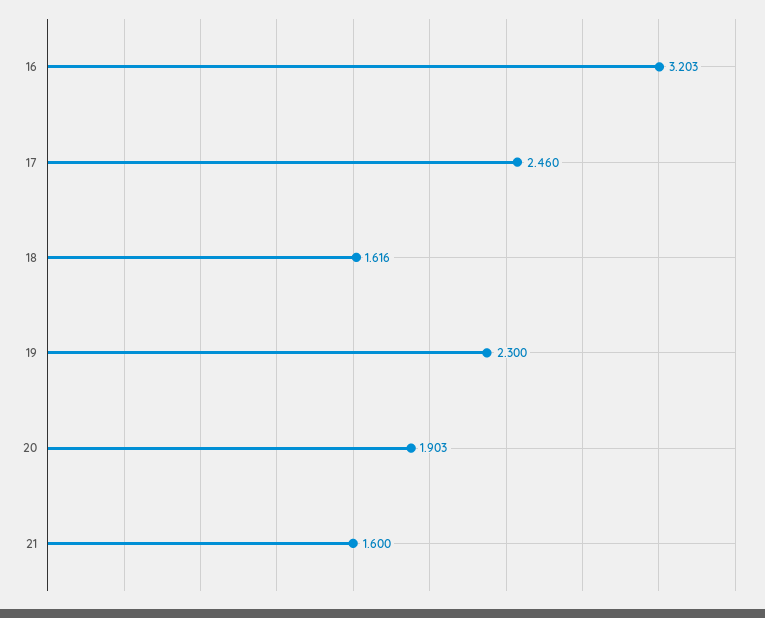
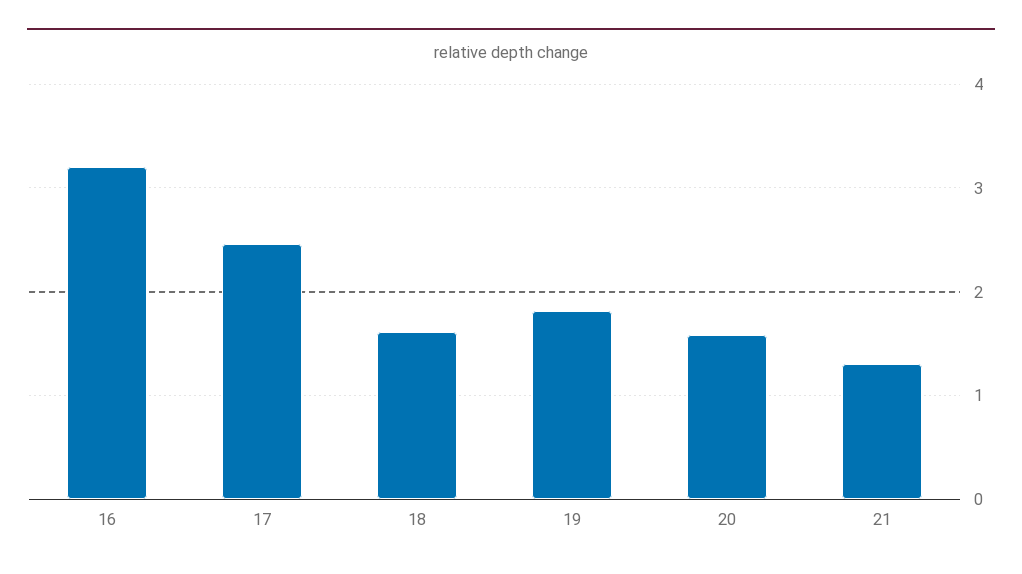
  {
    "16": 3.203,
    "17": 2.46,
    "18": 1.616,
-   "19": 2.3,
+   "19": 1.8,
-   "20": 1.903,
+   "20": 1.6,
-   "21": 1.6
+   "21": 1.3
  }

